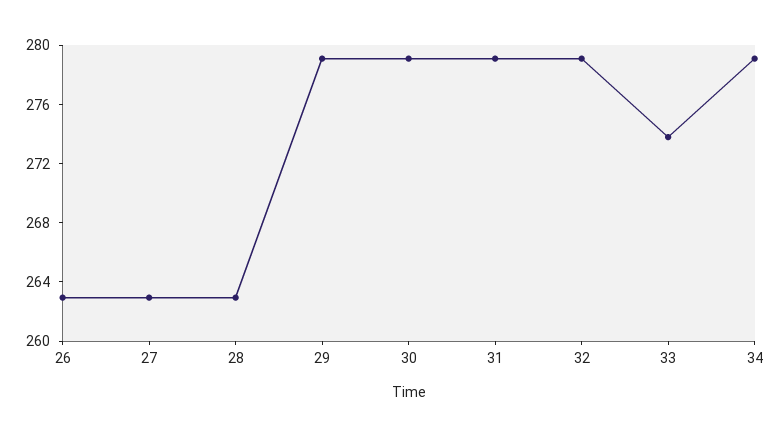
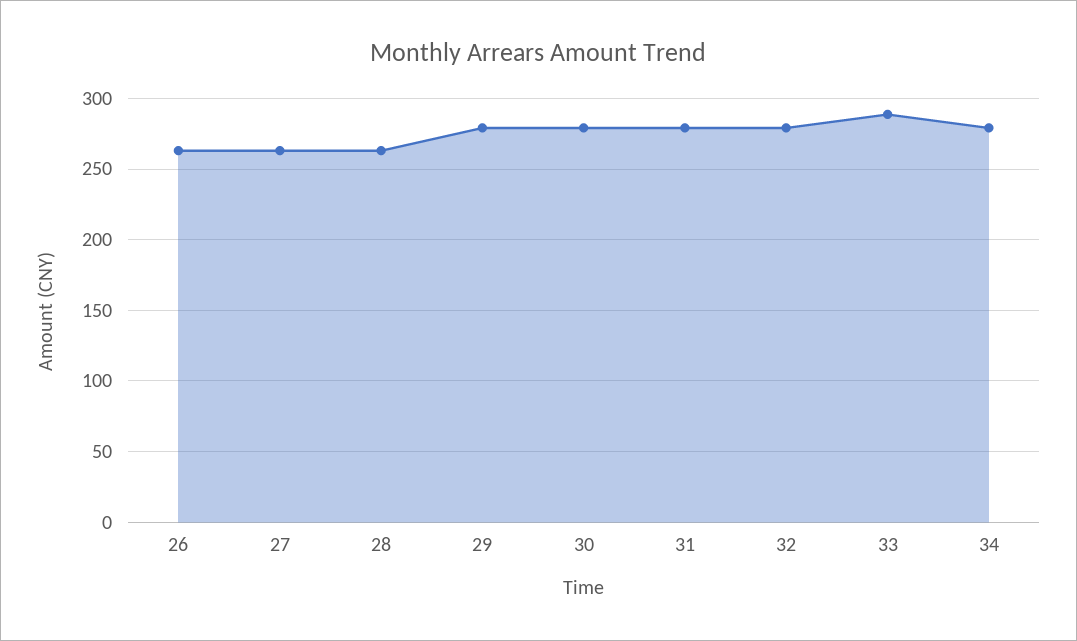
  {
    "26": 263,
    "27": 263,
    "28": 263,
    "29": 279,
    "30": 279,
    "31": 279,
    "32": 279,
-   "33": 274,
+   "33": 290,
    "34": 279
  }

